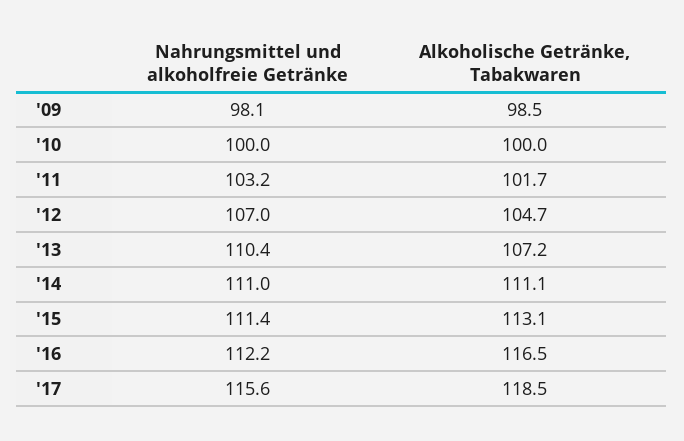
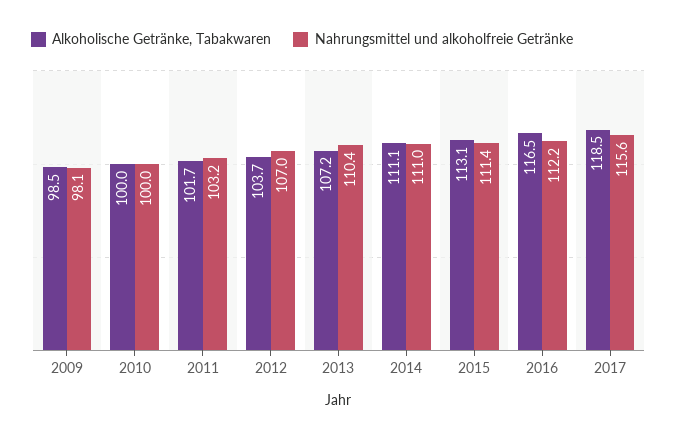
  {
    "Nahrungsmittel und alkoholfreie Getränke": {
      "'09": 98.1,
      "'10": 100,
      "'11": 103.2,
      "'12": 107,
      "'13": 110.4,
      "'14": 111,
      "'15": 111.4,
      "'16": 112.2,
      "'17": 115.6
    },
    "Alkoholische Getränke, Tabakwaren": {
      "'09": 98.5,
      "'10": 100,
      "'11": 101.7,
-     "'12": 104.7,
+     "'12": 103.7,
      "'13": 107.2,
      "'14": 111.1,
      "'15": 113.1,
      "'16": 116.5,
      "'17": 118.5
    }
  }

